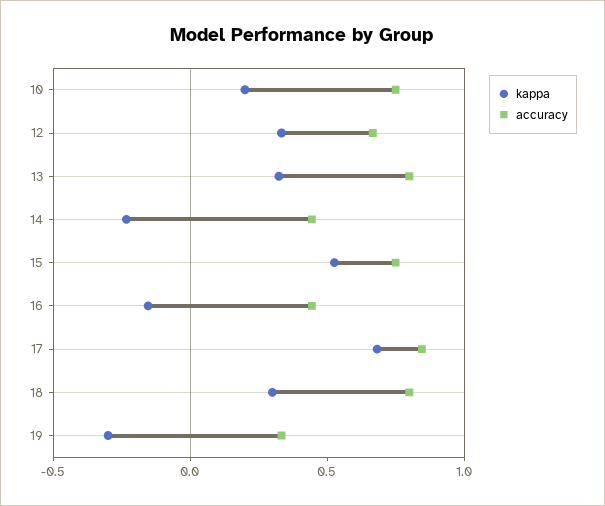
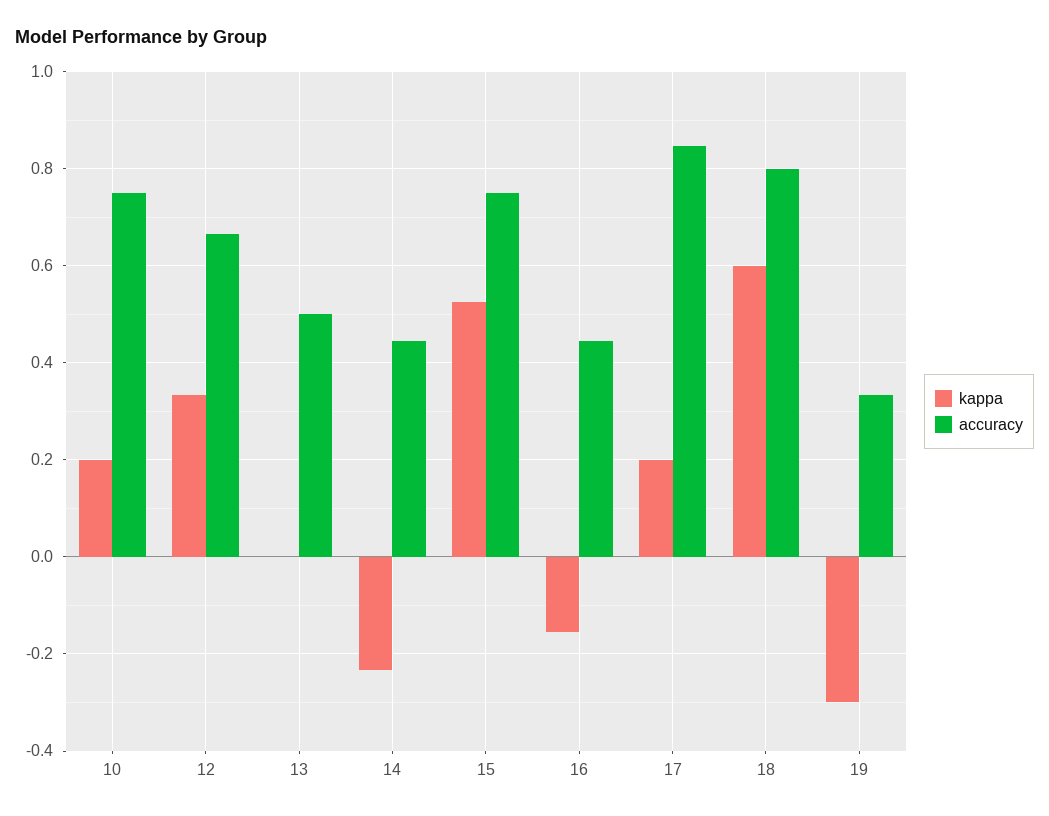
  {
    "kappa": {
      "10": 0.2,
      "12": 0.34,
-     "13": 0.3,
+     "13": 0,
      "14": -0.24,
      "15": 0.52,
      "16": -0.16,
-     "17": 0.7,
+     "17": 0.2,
-     "18": 0.3,
+     "18": 0.6,
      "19": -0.3
    },
    "accuracy": {
      "10": 0.76,
      "12": 0.66,
-     "13": 0.8,
+     "13": 0.5,
      "14": 0.44,
      "15": 0.76,
      "16": 0.44,
      "17": 0.84,
      "18": 0.8,
      "19": 0.34
    }
  }

